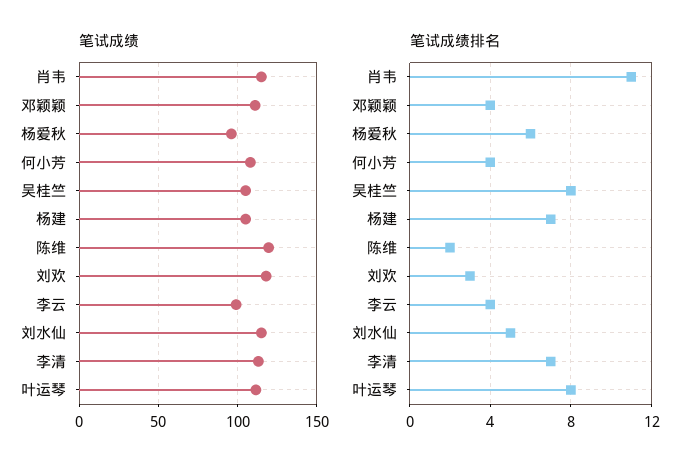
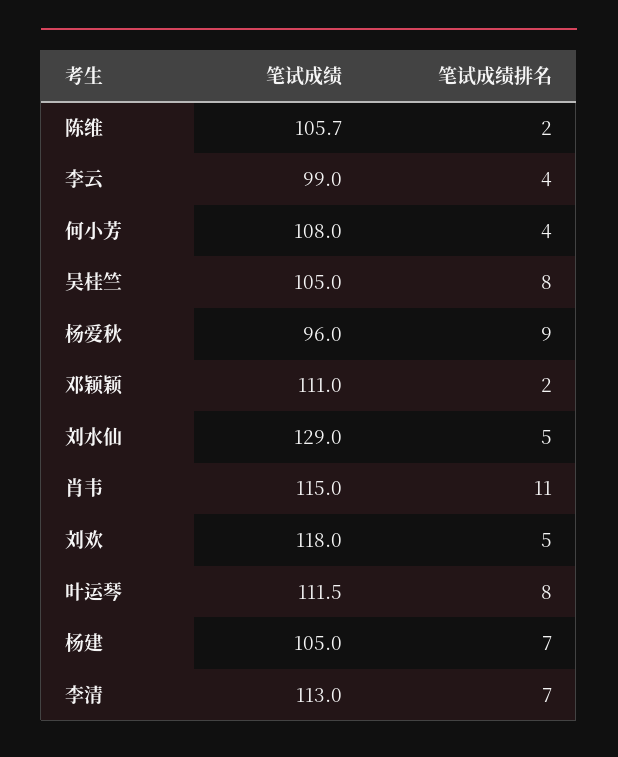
  {
    "笔试成绩": {
      "肖韦": 115,
      "邓颖颖": 111,
      "杨爱秋": 96,
      "何小芳": 108,
      "吴桂竺": 105,
      "杨建": 105,
-     "陈维": 120,
+     "陈维": 105.7,
      "刘欢": 118,
      "李云": 99,
-     "刘水仙": 115,
+     "刘水仙": 129,
      "李清": 113,
      "叶运琴": 111.5
    },
    "笔试成绩排名": {
      "肖韦": 11,
-     "邓颖颖": 4,
+     "邓颖颖": 2,
-     "杨爱秋": 6,
+     "杨爱秋": 9,
      "何小芳": 4,
      "吴桂竺": 8,
      "杨建": 7,
      "陈维": 2,
-     "刘欢": 3,
+     "刘欢": 5,
      "李云": 4,
      "刘水仙": 5,
      "李清": 7,
      "叶运琴": 8
    }
  }

